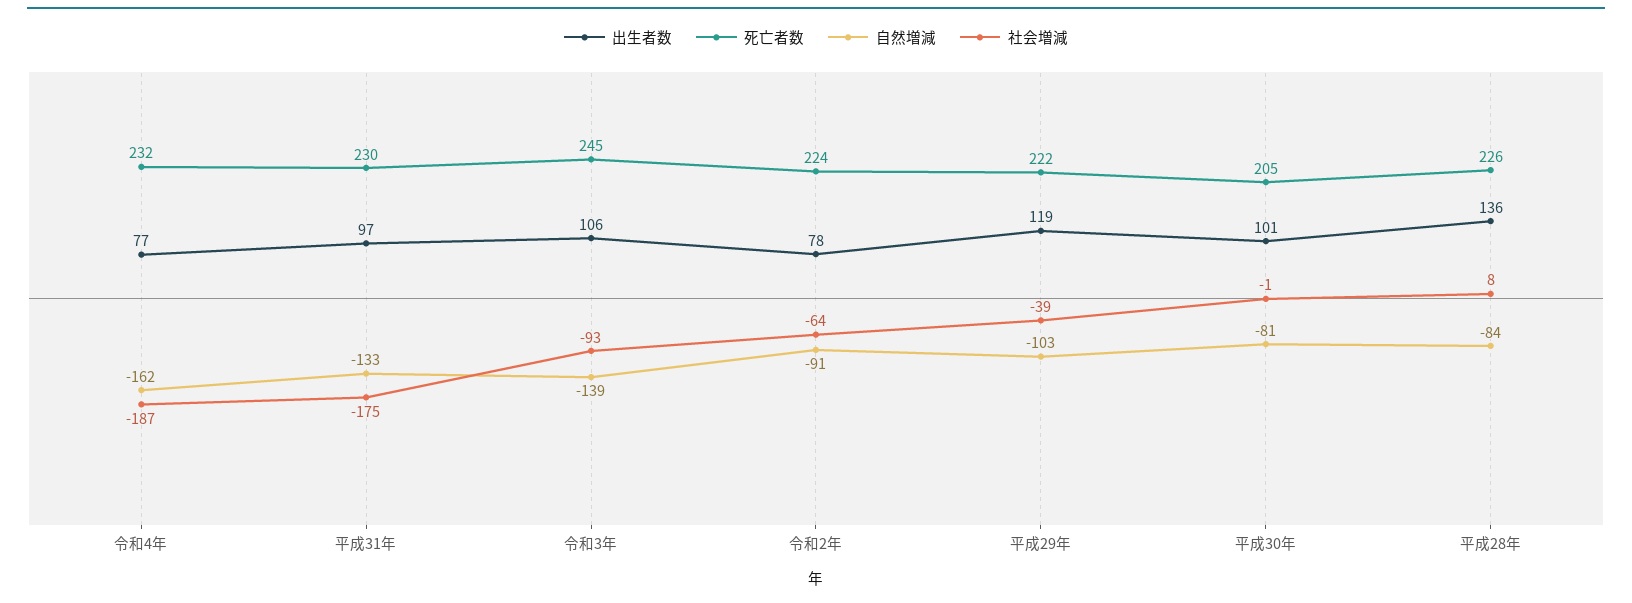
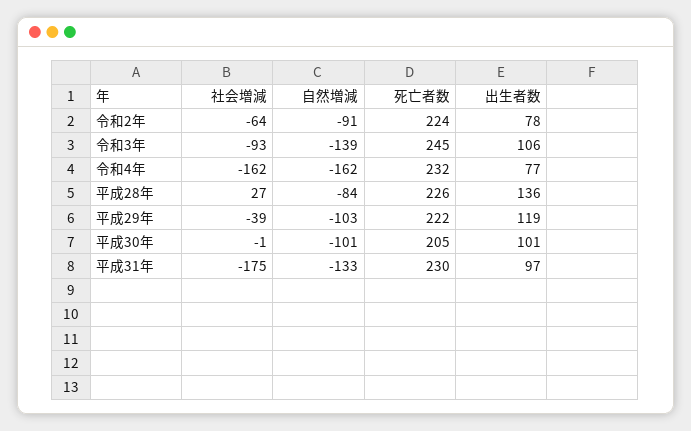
  {
    "出生者数": {
      "令和4年": 77,
      "平成31年": 97,
      "令和3年": 106,
      "令和2年": 78,
      "平成29年": 119,
      "平成30年": 101,
      "平成28年": 136
    },
    "死亡者数": {
      "令和4年": 232,
      "平成31年": 230,
      "令和3年": 245,
      "令和2年": 224,
      "平成29年": 222,
      "平成30年": 205,
      "平成28年": 226
    },
    "自然増減": {
      "令和4年": -162,
      "平成31年": -133,
      "令和3年": -139,
      "令和2年": -91,
      "平成29年": -103,
-     "平成30年": -81,
+     "平成30年": -101,
      "平成28年": -84
    },
    "社会増減": {
-     "令和4年": -187,
+     "令和4年": -162,
      "平成31年": -175,
      "令和3年": -93,
      "令和2年": -64,
      "平成29年": -39,
      "平成30年": -1,
-     "平成28年": 8
+     "平成28年": 27
    }
  }

